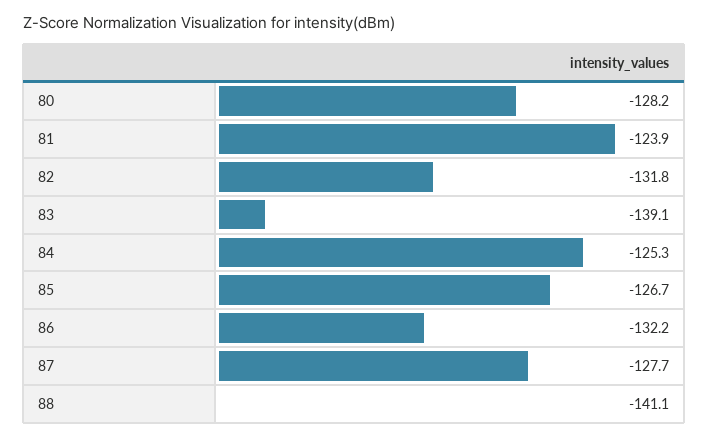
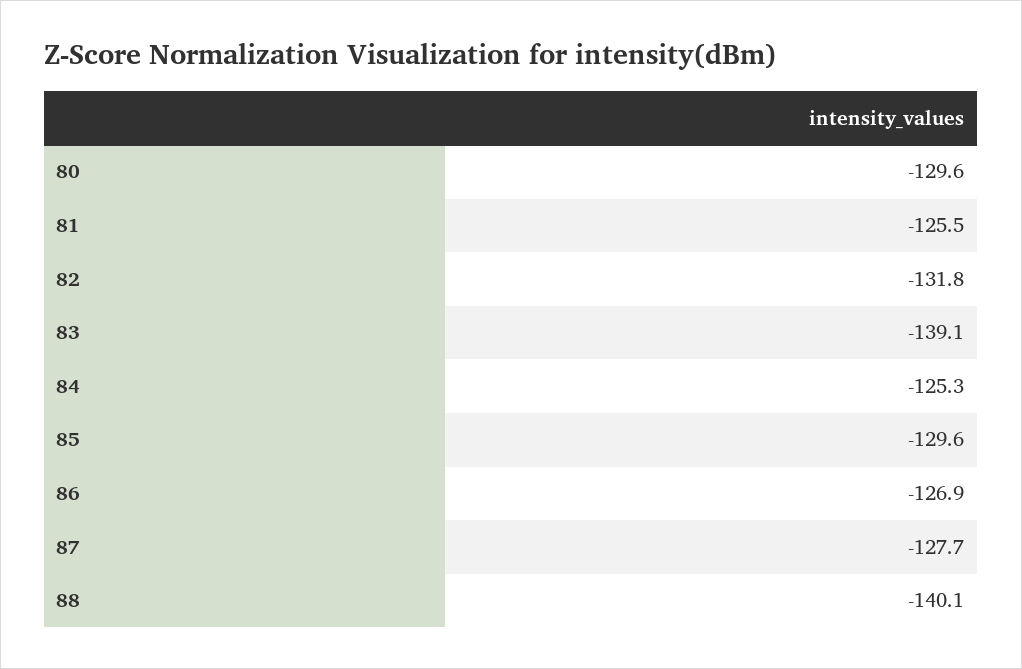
  {
-   "80": -128.2,
+   "80": -129.6,
-   "81": -123.9,
+   "81": -125.5,
    "82": -131.8,
    "83": -139.1,
    "84": -125.3,
-   "85": -126.7,
+   "85": -129.6,
-   "86": -132.2,
+   "86": -126.9,
    "87": -127.7,
-   "88": -141.1
+   "88": -140.1
  }

